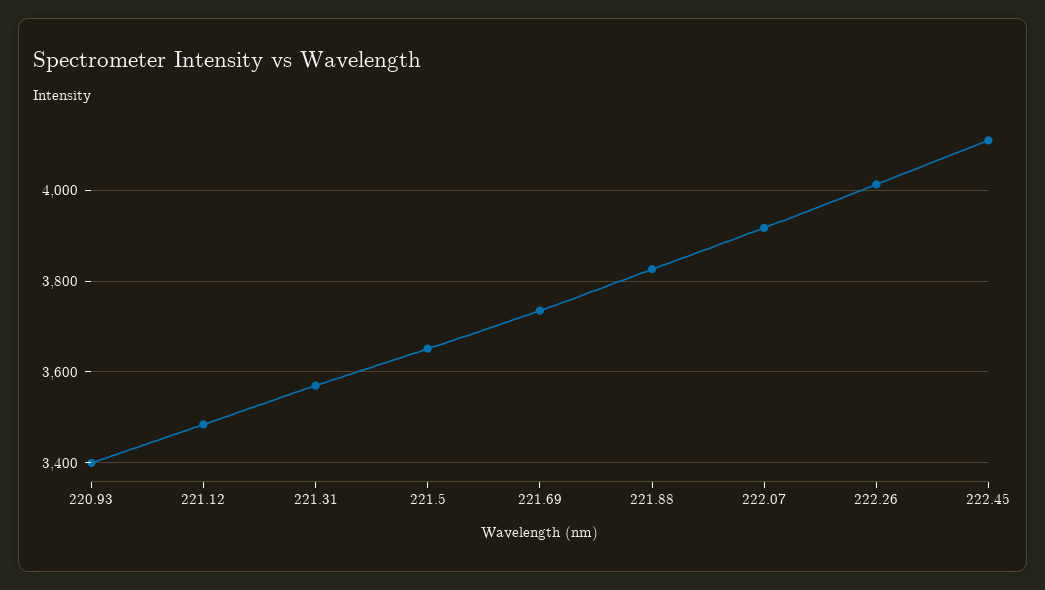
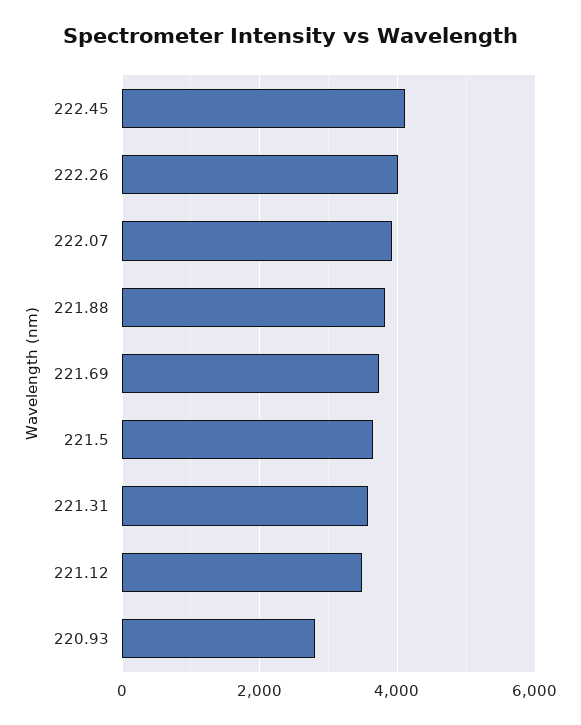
  {
-   "220.93": 3400,
+   "220.93": 2800,
    "221.12": 3480,
    "221.31": 3580,
    "221.5": 3660,
    "221.69": 3740,
    "221.88": 3820,
    "222.07": 3920,
    "222.26": 4020,
    "222.45": 4100
  }

